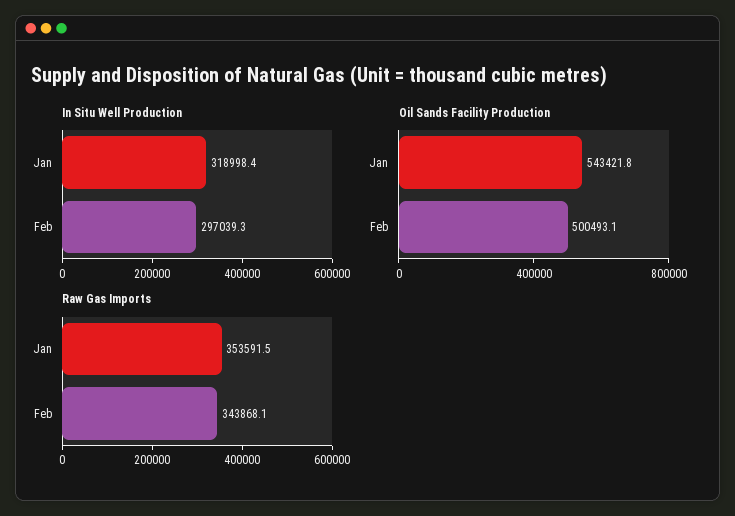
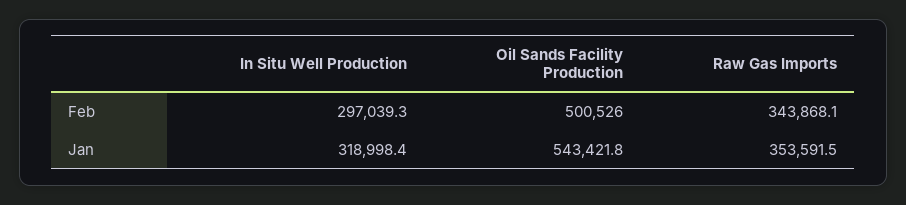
  {
    "In Situ Well Production": {
      "Jan": 318998.4,
      "Feb": 297039.3
    },
    "Oil Sands Facility Production": {
      "Jan": 543421.8,
-     "Feb": 500493.1
+     "Feb": 500526
    },
    "Raw Gas Imports": {
      "Jan": 353591.5,
      "Feb": 343868.1
    }
  }

